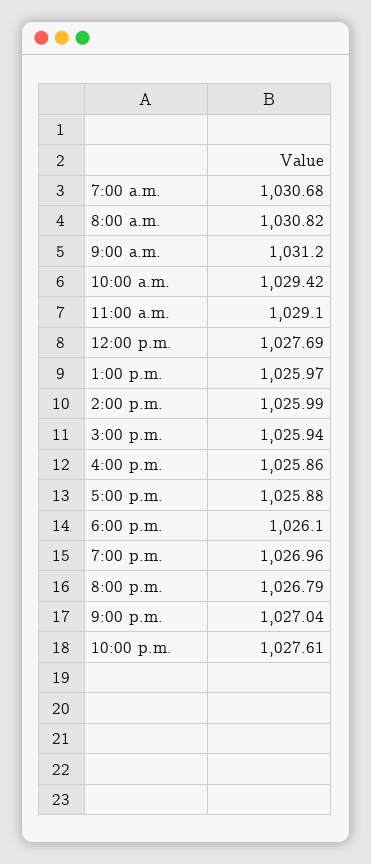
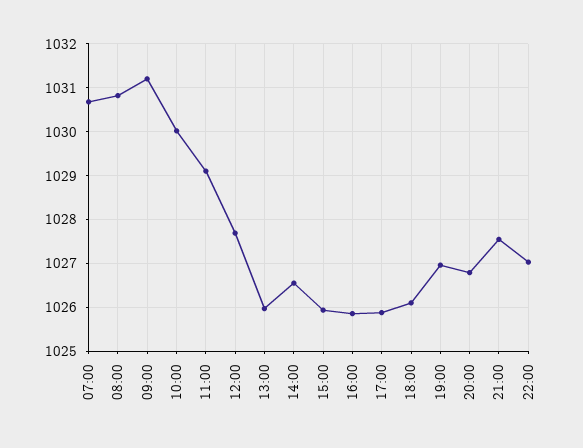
  {
    "7:00 a.m.": 1030.68,
    "8:00 a.m.": 1030.82,
    "9:00 a.m.": 1031.2,
-   "10:00 a.m.": 1029.42,
+   "10:00 a.m.": 1030,
    "11:00 a.m.": 1029.1,
    "12:00 p.m.": 1027.69,
    "1:00 p.m.": 1025.97,
-   "2:00 p.m.": 1025.99,
+   "2:00 p.m.": 1026.6,
    "3:00 p.m.": 1025.94,
    "4:00 p.m.": 1025.86,
    "5:00 p.m.": 1025.88,
    "6:00 p.m.": 1026.1,
    "7:00 p.m.": 1026.96,
    "8:00 p.m.": 1026.79,
-   "9:00 p.m.": 1027.04,
+   "9:00 p.m.": 1027.6,
-   "10:00 p.m.": 1027.61
+   "10:00 p.m.": 1027
  }

